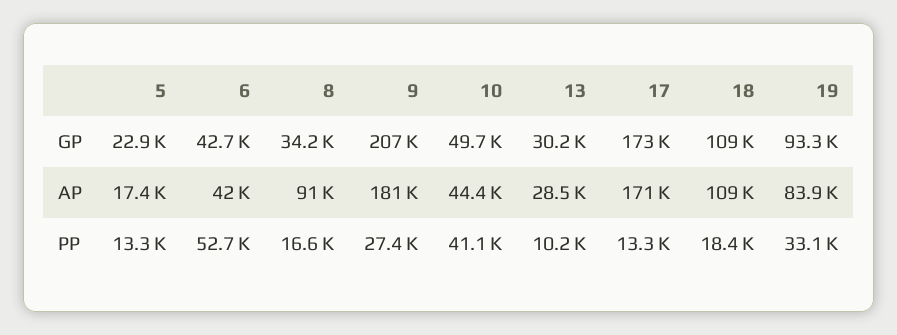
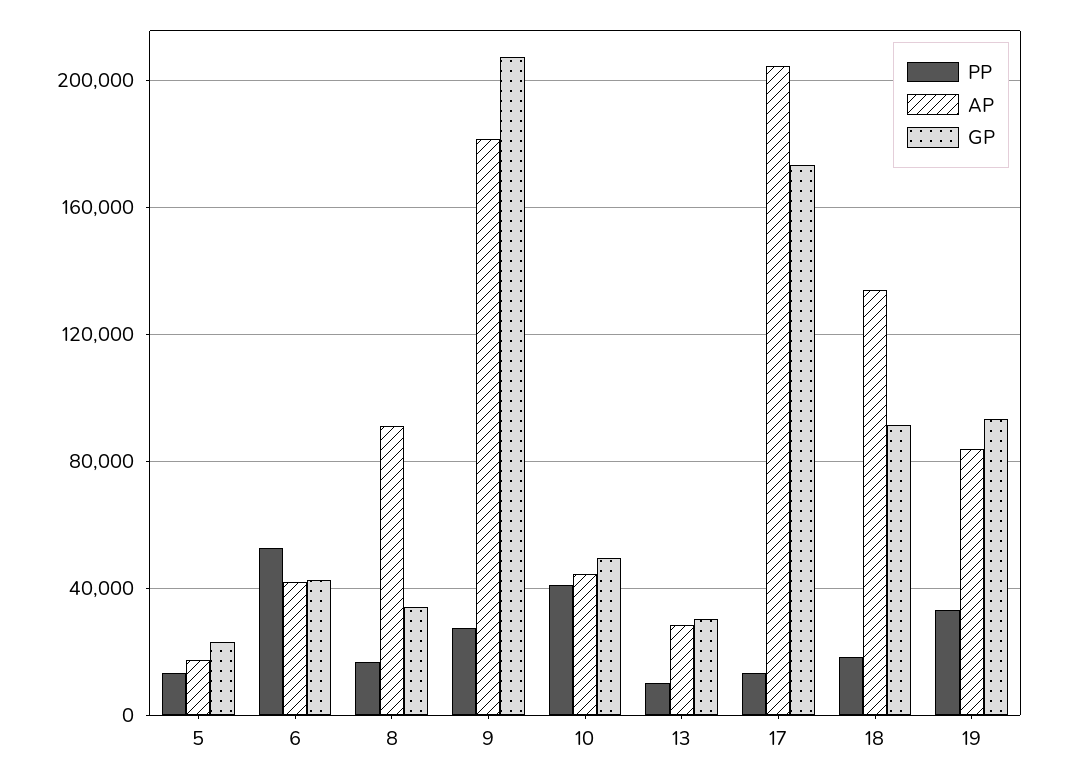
  {
    "GP": {
      "5": 22900,
      "6": 42700,
      "8": 34200,
      "9": 207000,
      "10": 49700,
      "13": 30200,
      "17": 173000,
-     "18": 109000,
+     "18": 90000,
      "19": 93300
    },
    "AP": {
      "5": 17400,
      "6": 42000,
      "8": 91000,
      "9": 181000,
      "10": 44400,
      "13": 28500,
-     "17": 171000,
+     "17": 205000,
-     "18": 109000,
+     "18": 135000,
      "19": 83900
    },
    "PP": {
      "5": 13300,
      "6": 52700,
      "8": 16600,
      "9": 27400,
      "10": 41100,
      "13": 10200,
      "17": 13300,
      "18": 18400,
      "19": 33100
    }
  }

